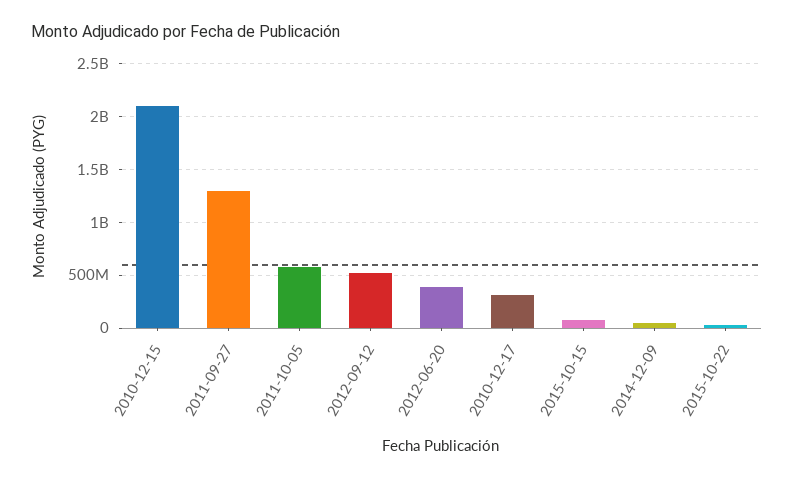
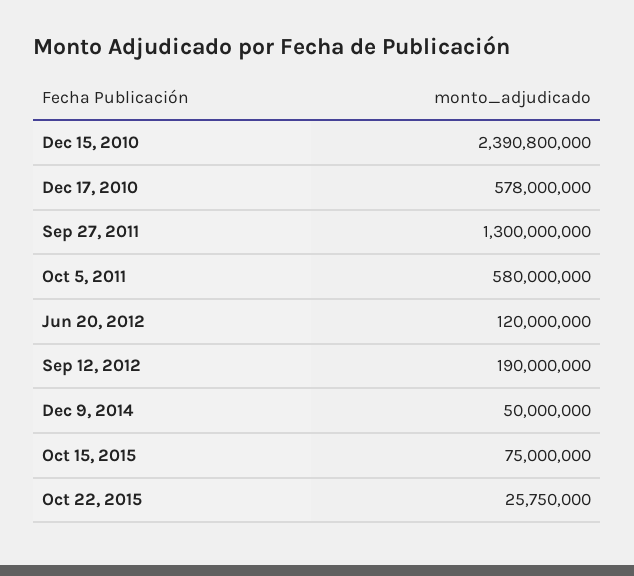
  {
-   "2010-12-15": 2100000000,
+   "2010-12-15": 2390800000,
    "2011-09-27": 1300000000,
    "2011-10-05": 580000000,
-   "2012-09-12": 500000000,
+   "2012-09-12": 190000000,
-   "2012-06-20": 400000000,
+   "2012-06-20": 120000000,
-   "2010-12-17": 300000000,
+   "2010-12-17": 578000000,
    "2015-10-15": 75000000,
    "2014-12-09": 50000000,
    "2015-10-22": 25750000
  }

